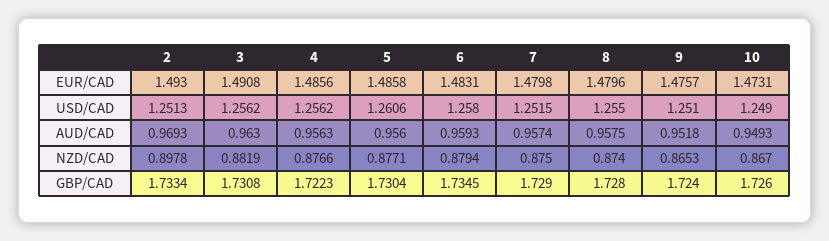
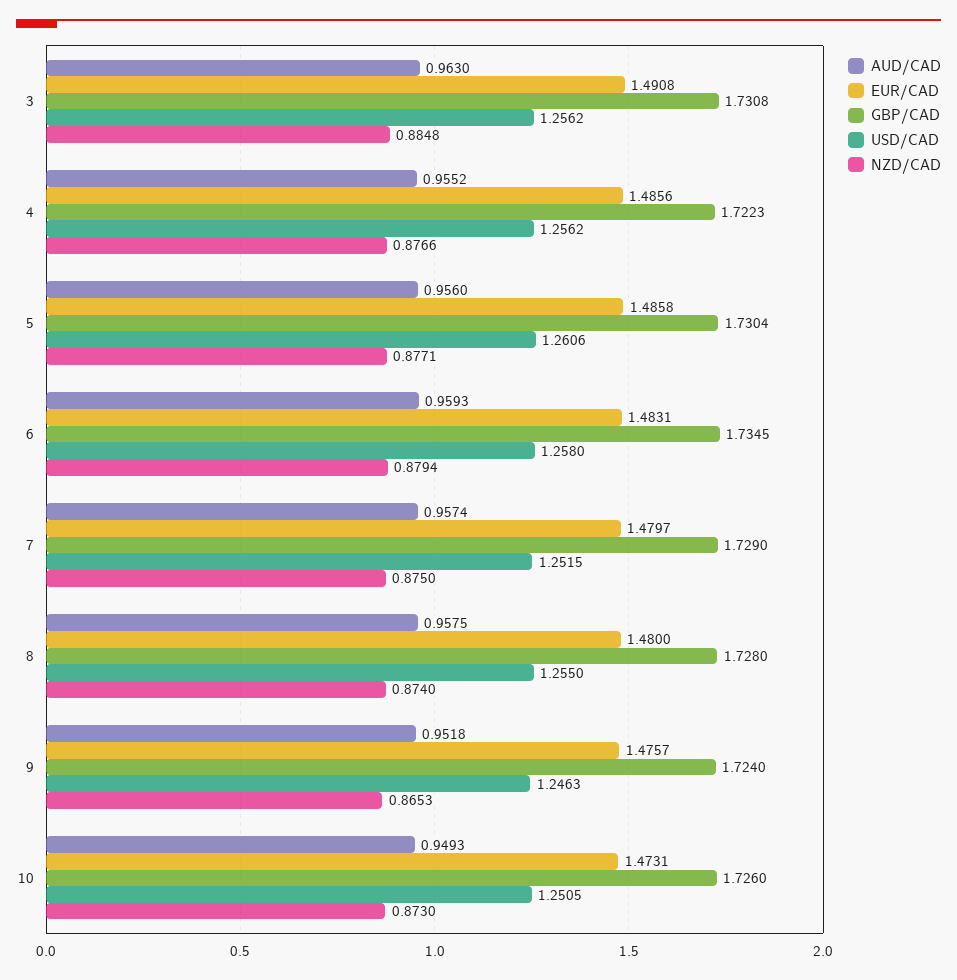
  {
    "EUR/CAD": {
-     "2": 1.493,
      "3": 1.4908,
      "4": 1.4856,
      "5": 1.4858,
      "6": 1.4831,
-     "7": 1.4798,
+     "7": 1.4797,
-     "8": 1.4796,
+     "8": 1.48,
      "9": 1.4757,
      "10": 1.4731
    },
    "USD/CAD": {
-     "2": 1.2513,
      "3": 1.2562,
      "4": 1.2562,
      "5": 1.2606,
      "6": 1.258,
      "7": 1.2515,
      "8": 1.255,
-     "9": 1.251,
+     "9": 1.2463,
-     "10": 1.249
+     "10": 1.2505
    },
    "AUD/CAD": {
-     "2": 0.9693,
      "3": 0.963,
-     "4": 0.9563,
+     "4": 0.9552,
      "5": 0.956,
      "6": 0.9593,
      "7": 0.9574,
      "8": 0.9575,
      "9": 0.9518,
      "10": 0.9493
    },
    "NZD/CAD": {
-     "2": 0.8978,
-     "3": 0.8819,
+     "3": 0.8848,
      "4": 0.8766,
      "5": 0.8771,
      "6": 0.8794,
      "7": 0.875,
      "8": 0.874,
      "9": 0.8653,
-     "10": 0.867
+     "10": 0.873
    },
    "GBP/CAD": {
-     "2": 1.7334,
      "3": 1.7308,
      "4": 1.7223,
      "5": 1.7304,
      "6": 1.7345,
      "7": 1.729,
      "8": 1.728,
      "9": 1.724,
      "10": 1.726
    }
  }

